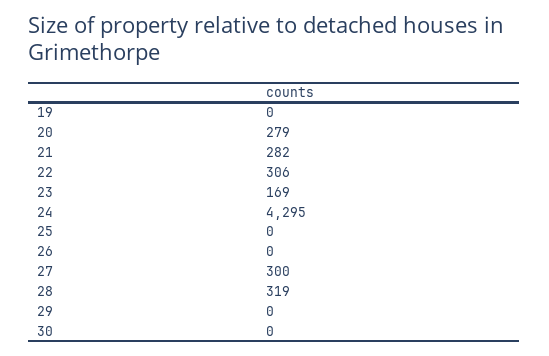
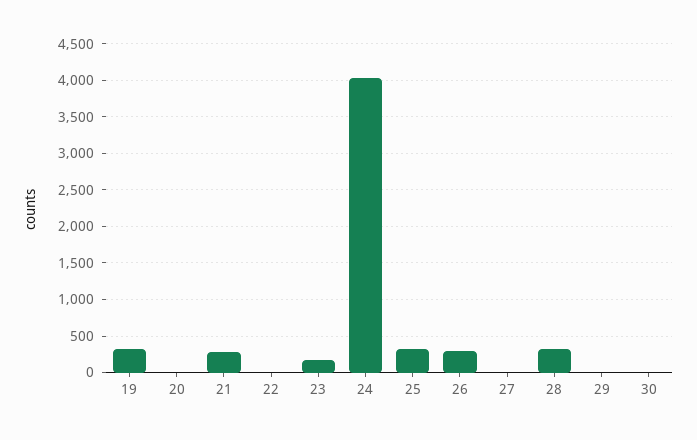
  {
-   "19": 0,
+   "19": 300,
-   "20": 279,
+   "20": 0,
    "21": 282,
-   "22": 306,
+   "22": 0,
    "23": 169,
-   "24": 4295,
+   "24": 4000,
-   "25": 0,
+   "25": 300,
-   "26": 0,
+   "26": 300,
-   "27": 300,
+   "27": 0,
    "28": 319,
    "29": 0,
    "30": 0
  }

